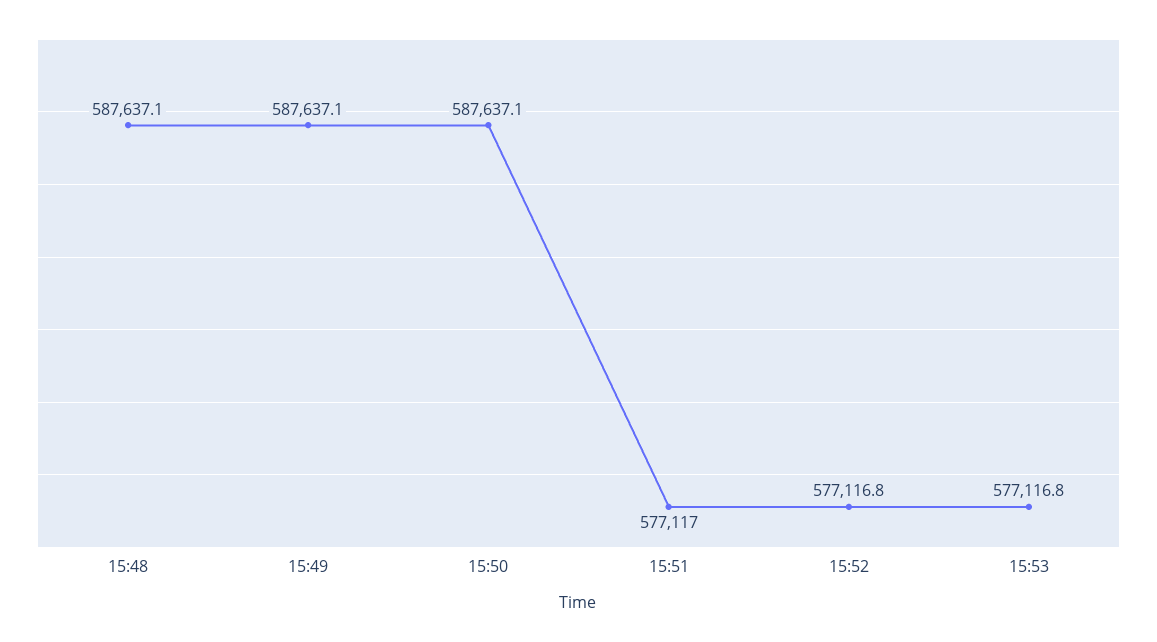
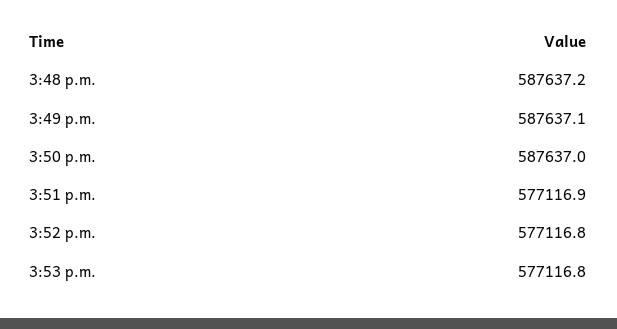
  {
-   "15:48": 587637.1,
+   "15:48": 587637.2,
    "15:49": 587637.1,
-   "15:50": 587637.1,
+   "15:50": 587637,
-   "15:51": 577117,
+   "15:51": 577116.9,
    "15:52": 577116.8,
    "15:53": 577116.8
  }

